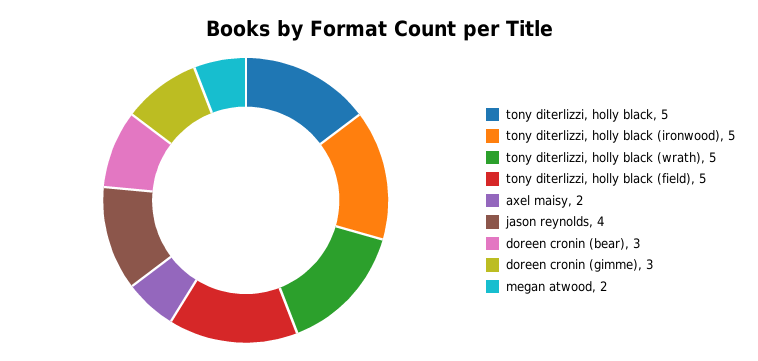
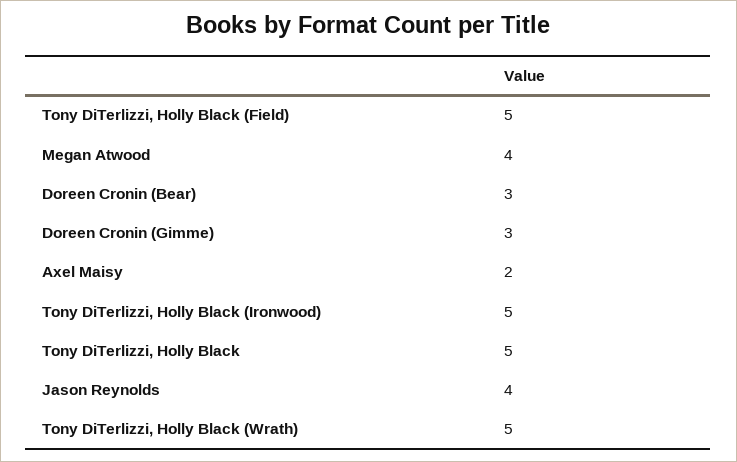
  {
    "tony diterlizzi, holly black": 5,
    "tony diterlizzi, holly black (ironwood)": 5,
    "tony diterlizzi, holly black (wrath)": 5,
    "tony diterlizzi, holly black (field)": 5,
    "axel maisy": 2,
    "jason reynolds": 4,
    "doreen cronin (bear)": 3,
    "doreen cronin (gimme)": 3,
-   "megan atwood": 2
+   "megan atwood": 4
  }

